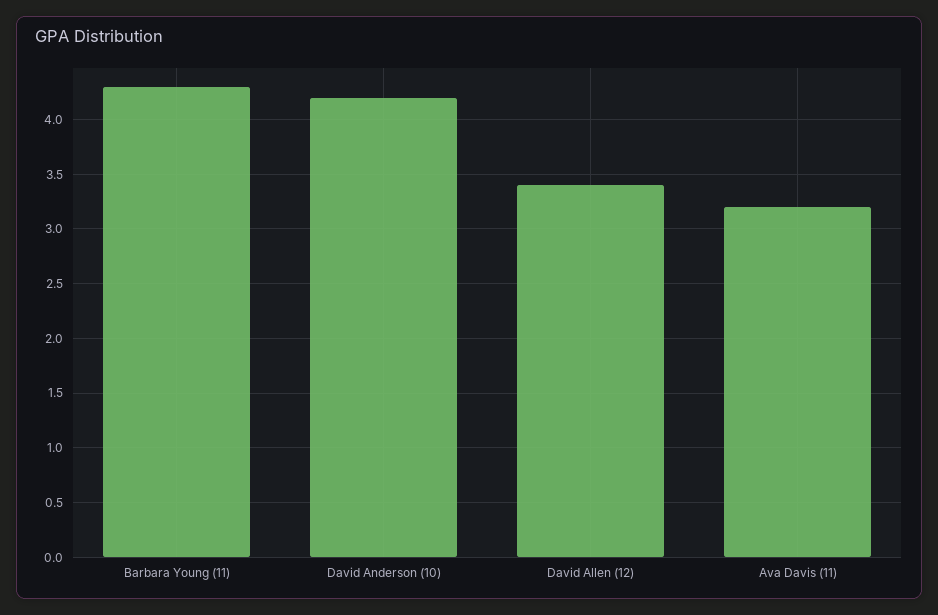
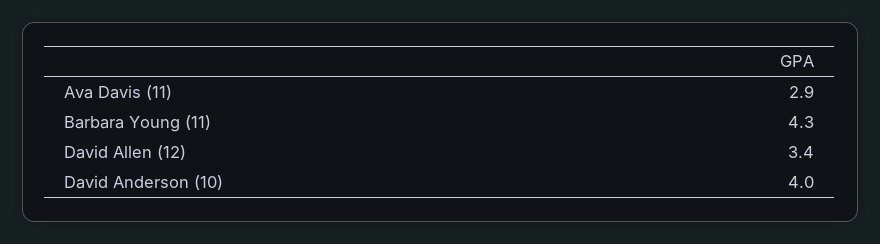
  {
    "Barbara Young (11)": 4.3,
-   "David Anderson (10)": 4.2,
+   "David Anderson (10)": 4,
    "David Allen (12)": 3.4,
-   "Ava Davis (11)": 3.2
+   "Ava Davis (11)": 2.9
  }

